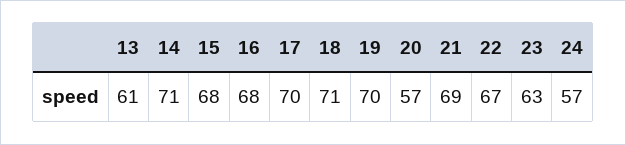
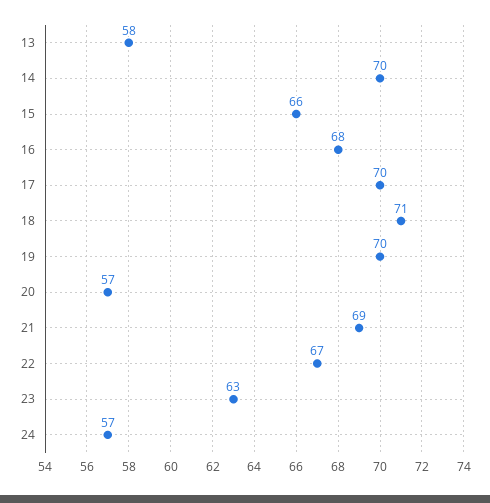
  {
-   "13": 61,
+   "13": 58,
-   "14": 71,
+   "14": 70,
-   "15": 68,
+   "15": 66,
    "16": 68,
    "17": 70,
    "18": 71,
    "19": 70,
    "20": 57,
    "21": 69,
    "22": 67,
    "23": 63,
    "24": 57
  }

